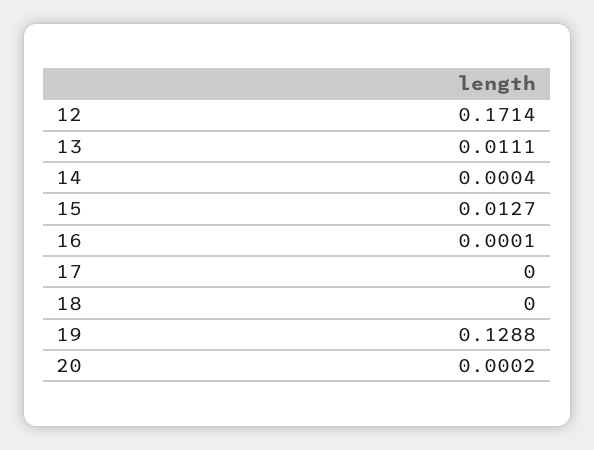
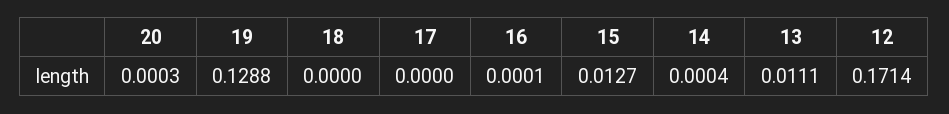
  {
    "12": 0.1714,
    "13": 0.0111,
    "14": 0.0004,
    "15": 0.0127,
    "16": 0.0001,
    "17": 0,
    "18": 0,
    "19": 0.1288,
-   "20": 0.0002
+   "20": 0.0003
  }

